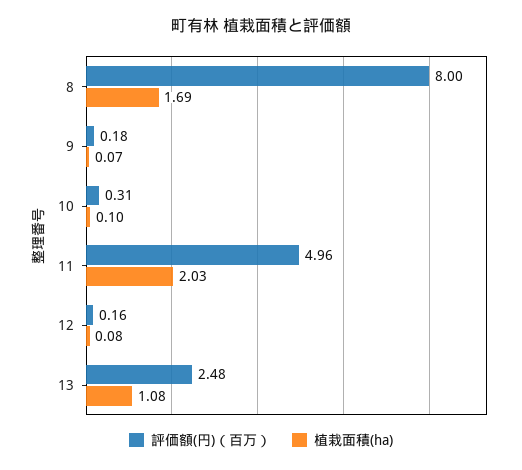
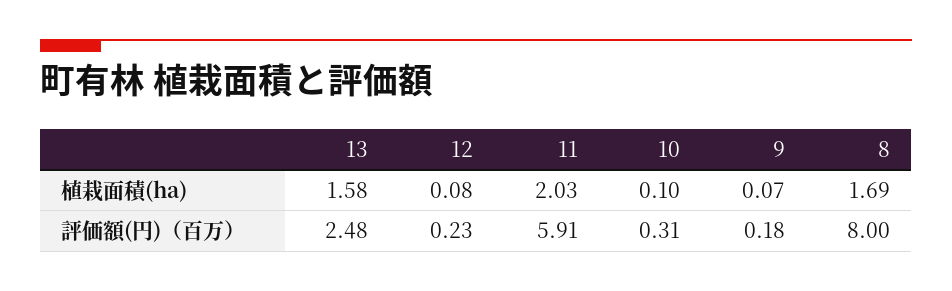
  {
    "評価額(円)（百万）": {
      "8": 8,
      "9": 0.18,
      "10": 0.31,
-     "11": 4.96,
+     "11": 5.91,
-     "12": 0.16,
+     "12": 0.23,
      "13": 2.48
    },
    "植栽面積(ha)": {
      "8": 1.69,
      "9": 0.07,
      "10": 0.1,
      "11": 2.03,
      "12": 0.08,
-     "13": 1.08
+     "13": 1.58
    }
  }

